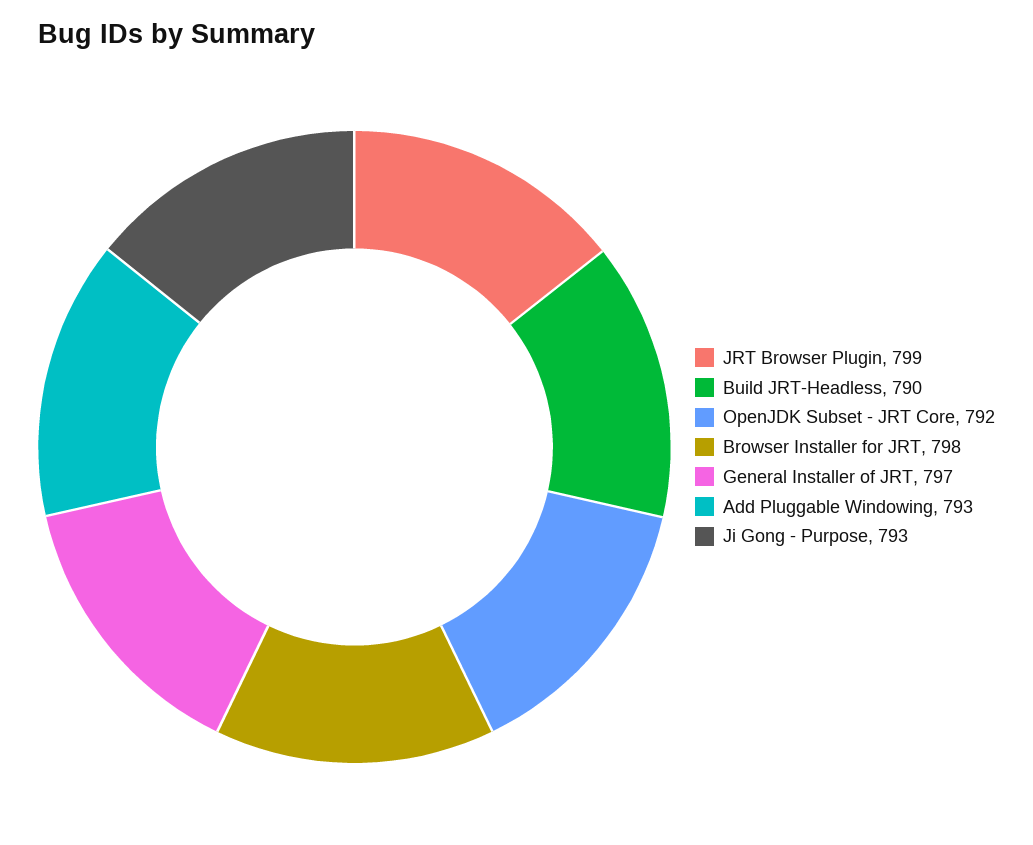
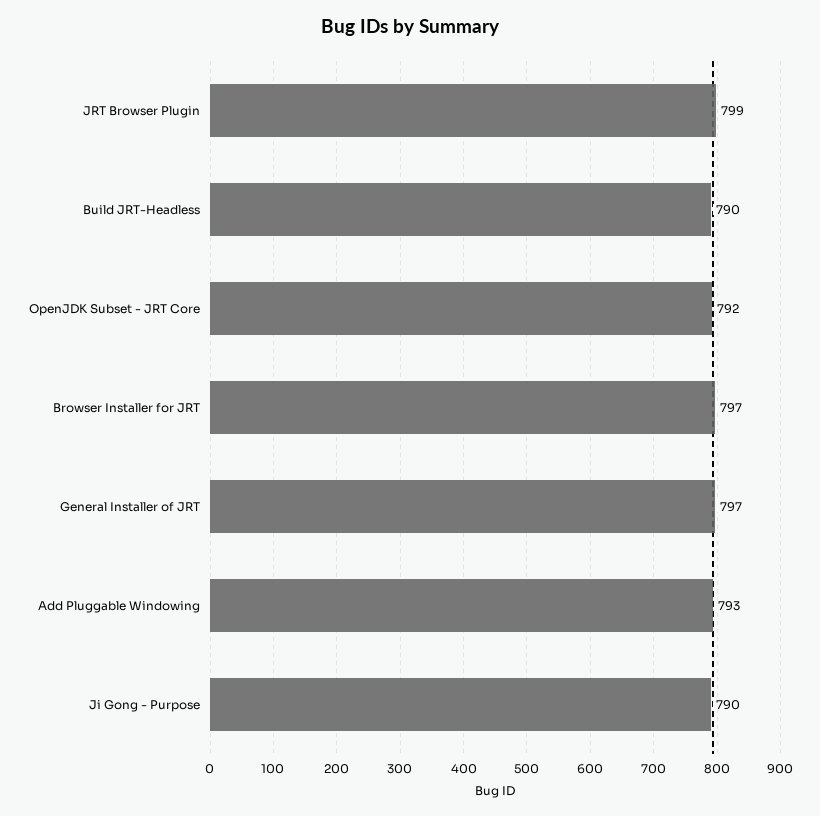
  {
    "JRT Browser Plugin": 799,
    "Build JRT-Headless": 790,
    "OpenJDK Subset - JRT Core": 792,
-   "Browser Installer for JRT": 798,
+   "Browser Installer for JRT": 797,
    "General Installer of JRT": 797,
    "Add Pluggable Windowing": 793,
-   "Ji Gong - Purpose": 793
+   "Ji Gong - Purpose": 790
  }

